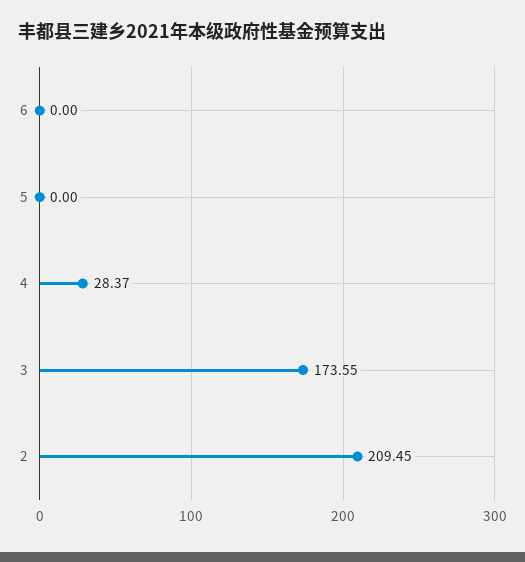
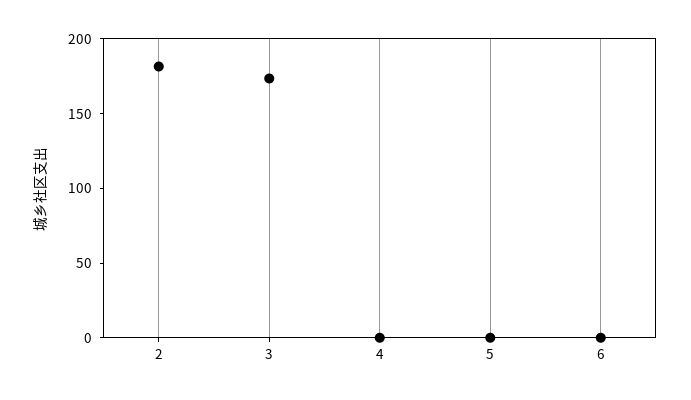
  {
    "6": 0,
    "5": 0,
-   "4": 28.37,
+   "4": 0,
    "3": 173.55,
-   "2": 209.45
+   "2": 180
  }

